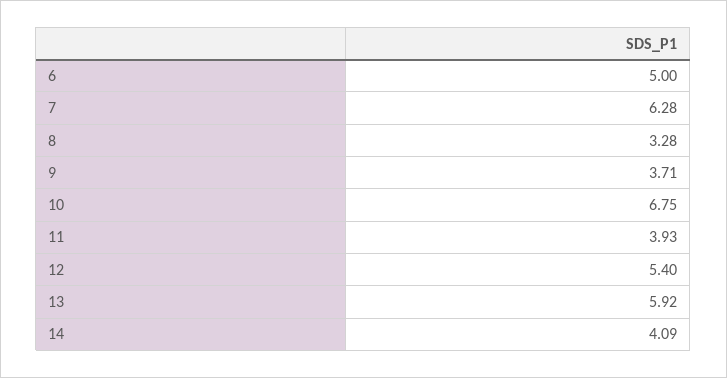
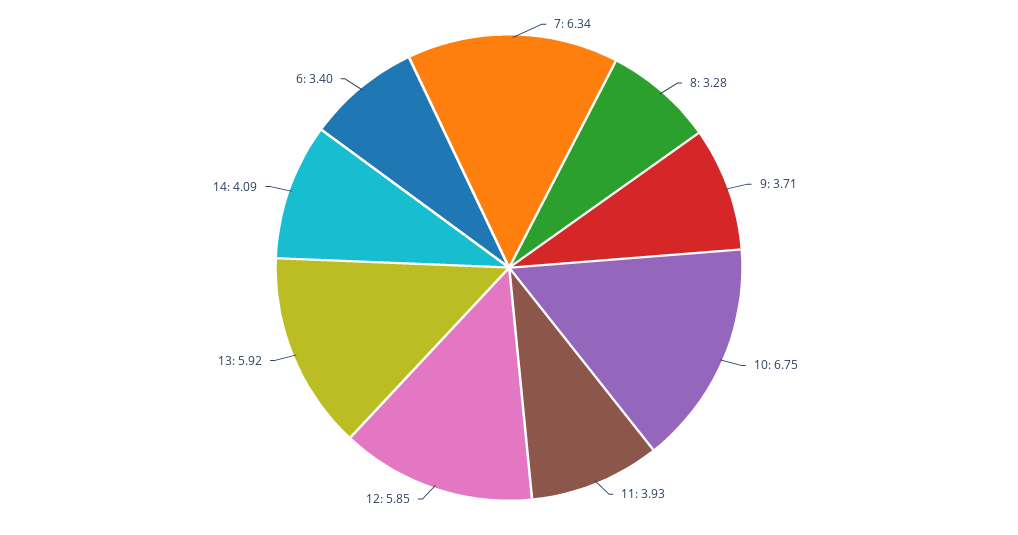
  {
-   "6": 5,
+   "6": 3.4,
-   "7": 6.28,
+   "7": 6.34,
    "8": 3.28,
    "9": 3.71,
    "10": 6.75,
    "11": 3.93,
-   "12": 5.4,
+   "12": 5.85,
    "13": 5.92,
    "14": 4.09
  }

